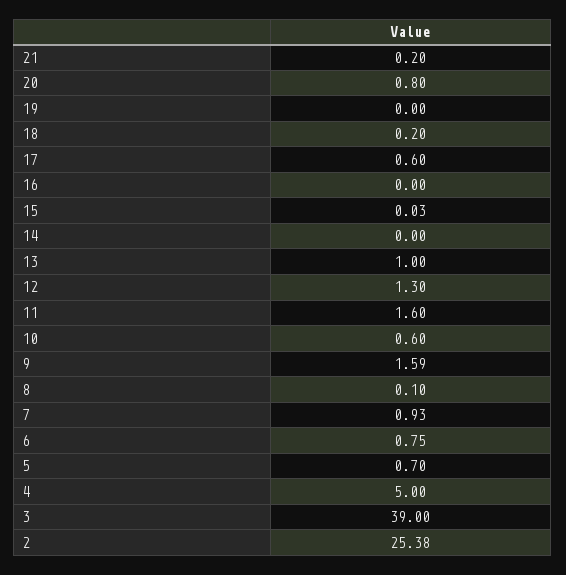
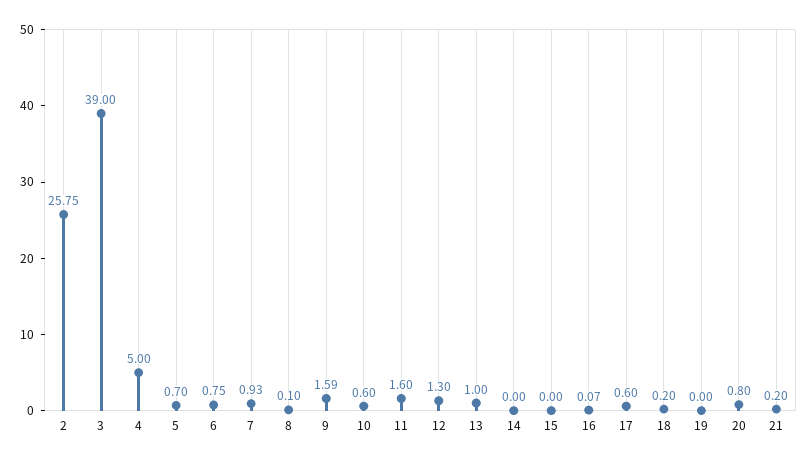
  {
    "21": 0.2,
    "20": 0.8,
    "19": 0,
    "18": 0.2,
    "17": 0.6,
-   "16": 0,
+   "16": 0.07,
-   "15": 0.03,
+   "15": 0,
    "14": 0,
    "13": 1,
    "12": 1.3,
    "11": 1.6,
    "10": 0.6,
    "9": 1.59,
    "8": 0.1,
    "7": 0.93,
    "6": 0.75,
    "5": 0.7,
    "4": 5,
    "3": 39,
-   "2": 25.38
+   "2": 25.75
  }

